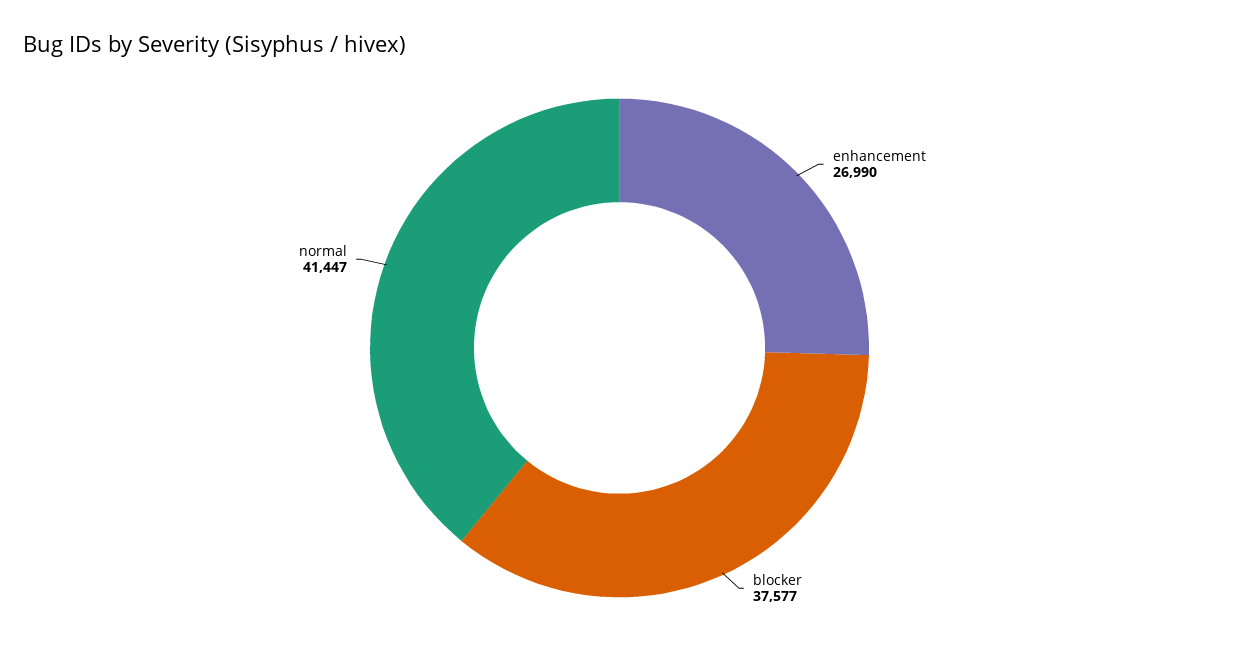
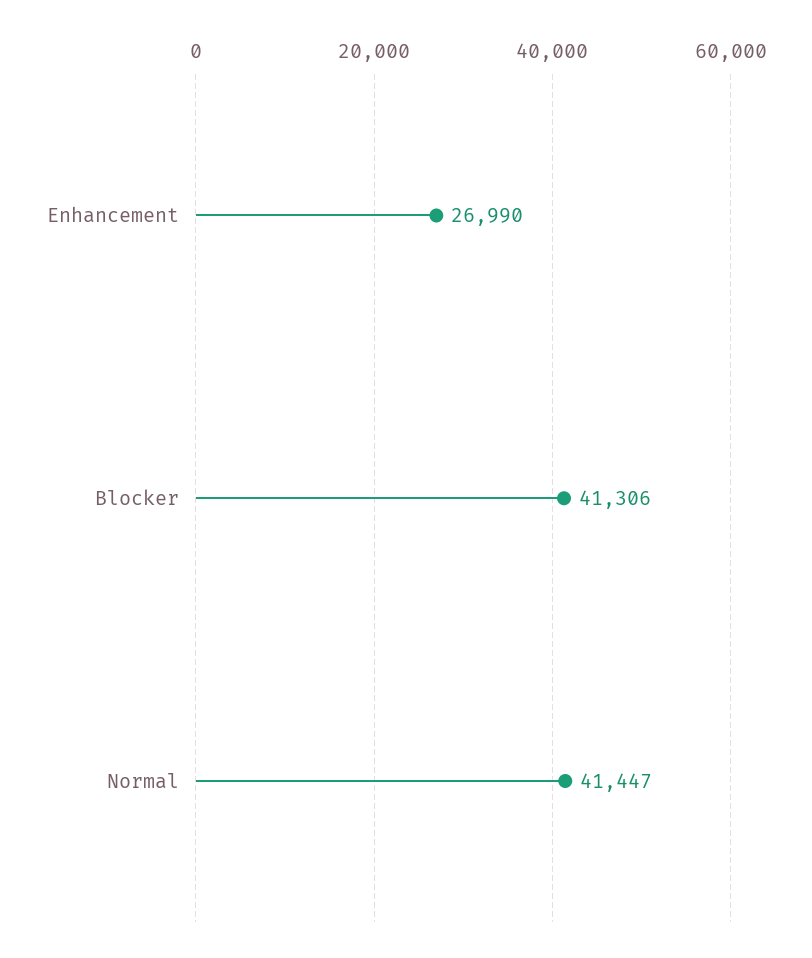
  {
    "enhancement": 26990,
-   "blocker": 37577,
+   "blocker": 41306,
    "normal": 41447
  }

